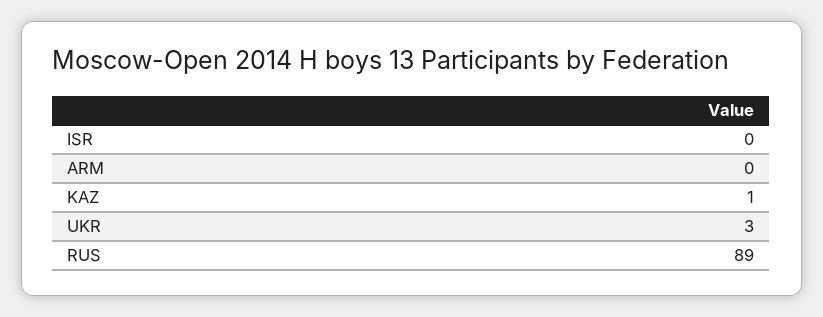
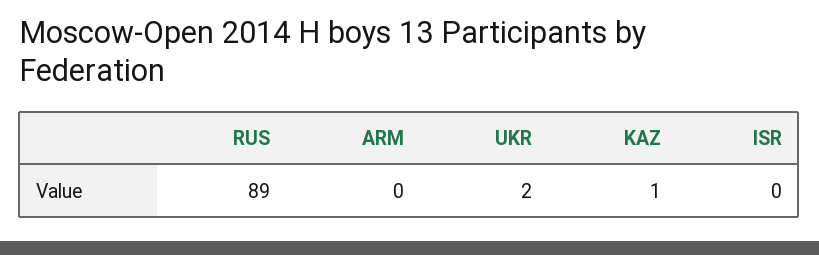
  {
    "ISR": 0,
    "ARM": 0,
    "KAZ": 1,
-   "UKR": 3,
+   "UKR": 2,
    "RUS": 89
  }

